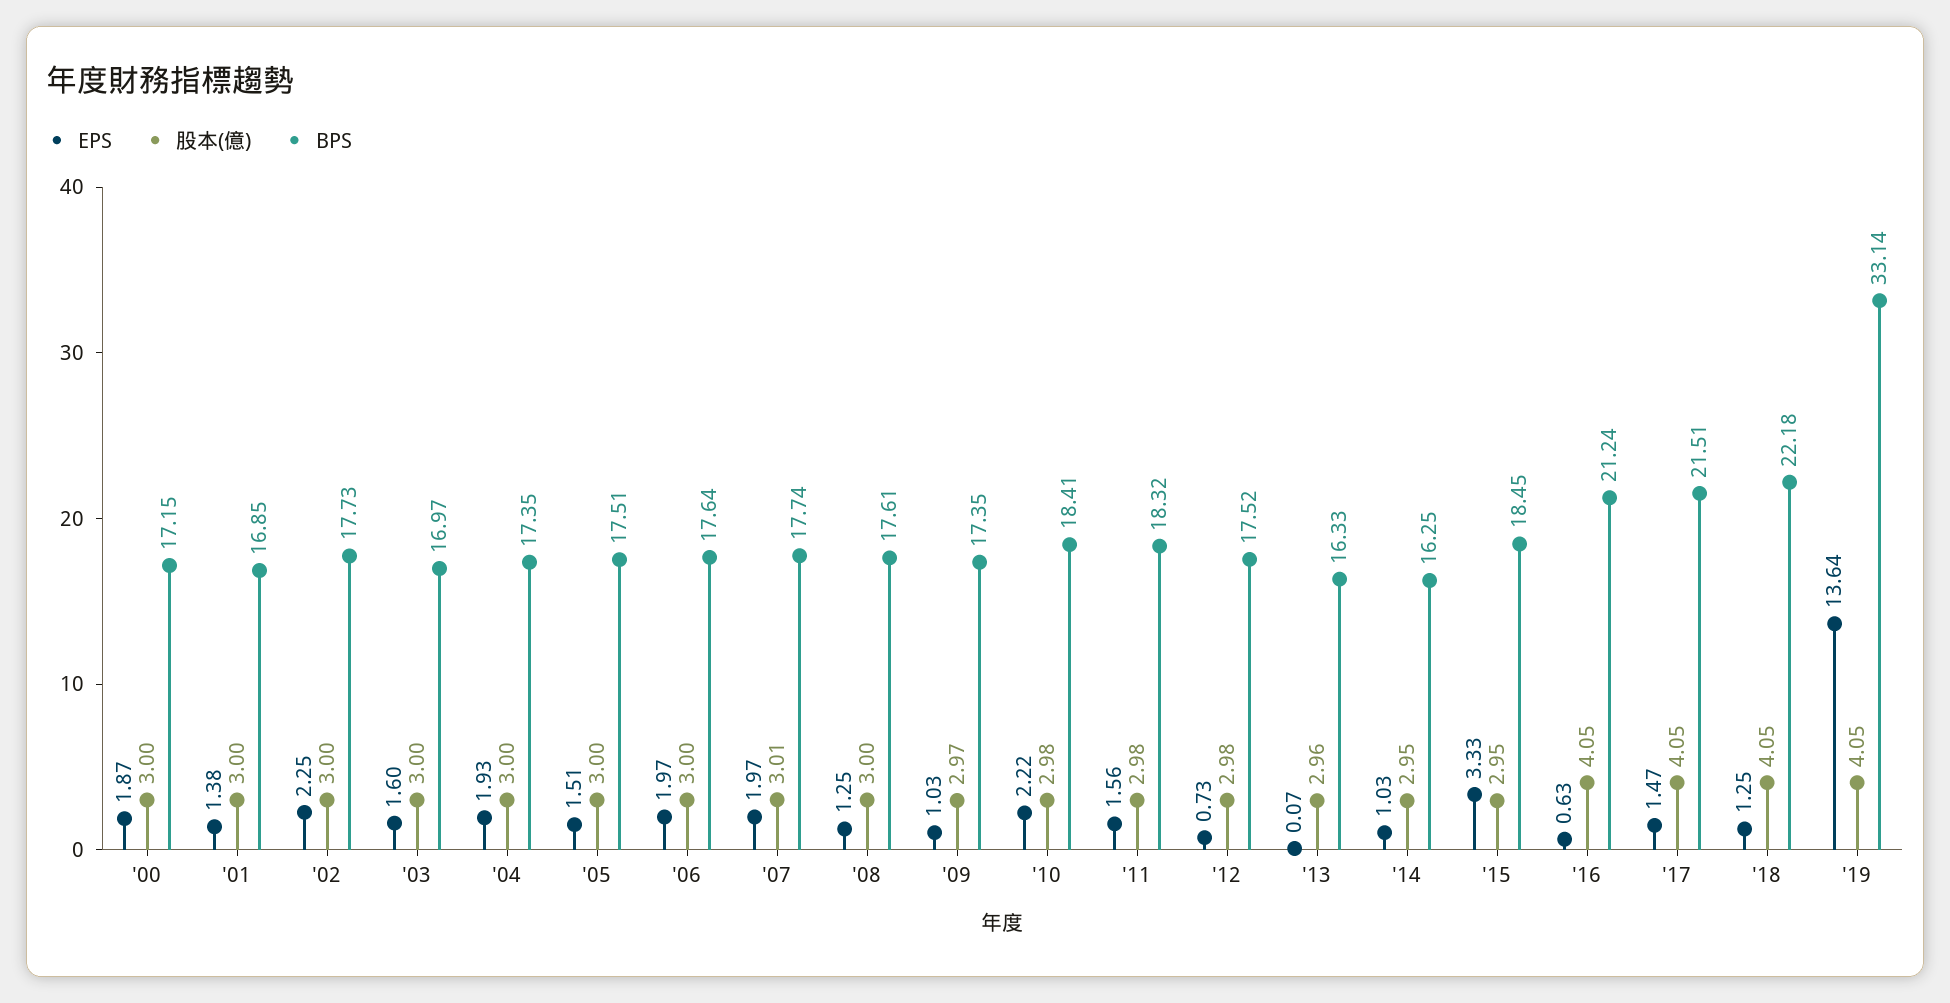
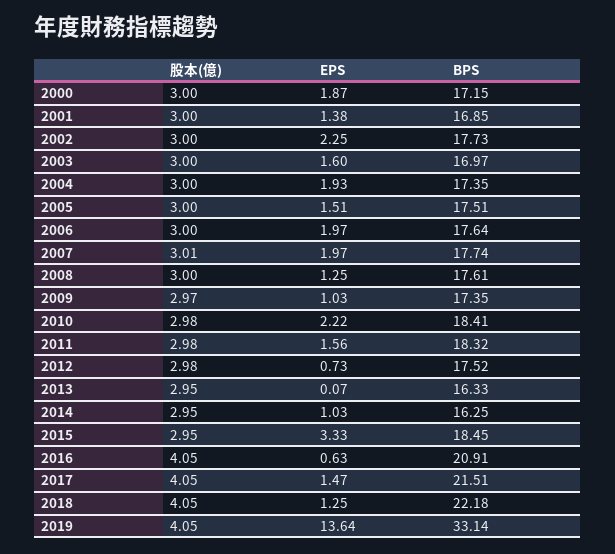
  {
    "EPS": {
      "'00": 1.87,
      "'01": 1.38,
      "'02": 2.25,
      "'03": 1.6,
      "'04": 1.93,
      "'05": 1.51,
      "'06": 1.97,
      "'07": 1.97,
      "'08": 1.25,
      "'09": 1.03,
      "'10": 2.22,
      "'11": 1.56,
      "'12": 0.73,
      "'13": 0.07,
      "'14": 1.03,
      "'15": 3.33,
      "'16": 0.63,
      "'17": 1.47,
      "'18": 1.25,
      "'19": 13.64
    },
    "股本(億)": {
      "'00": 3,
      "'01": 3,
      "'02": 3,
      "'03": 3,
      "'04": 3,
      "'05": 3,
      "'06": 3,
      "'07": 3.01,
      "'08": 3,
      "'09": 2.97,
      "'10": 2.98,
      "'11": 2.98,
      "'12": 2.98,
-     "'13": 2.96,
+     "'13": 2.95,
      "'14": 2.95,
      "'15": 2.95,
      "'16": 4.05,
      "'17": 4.05,
      "'18": 4.05,
      "'19": 4.05
    },
    "BPS": {
      "'00": 17.15,
      "'01": 16.85,
      "'02": 17.73,
      "'03": 16.97,
      "'04": 17.35,
      "'05": 17.51,
      "'06": 17.64,
      "'07": 17.74,
      "'08": 17.61,
      "'09": 17.35,
      "'10": 18.41,
      "'11": 18.32,
      "'12": 17.52,
      "'13": 16.33,
      "'14": 16.25,
      "'15": 18.45,
-     "'16": 21.24,
+     "'16": 20.91,
      "'17": 21.51,
      "'18": 22.18,
      "'19": 33.14
    }
  }

